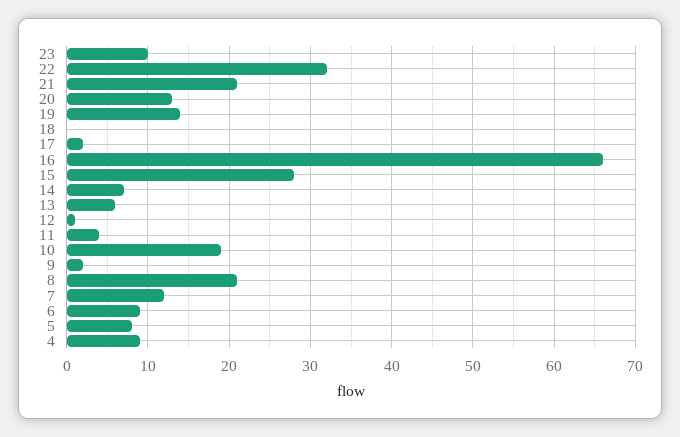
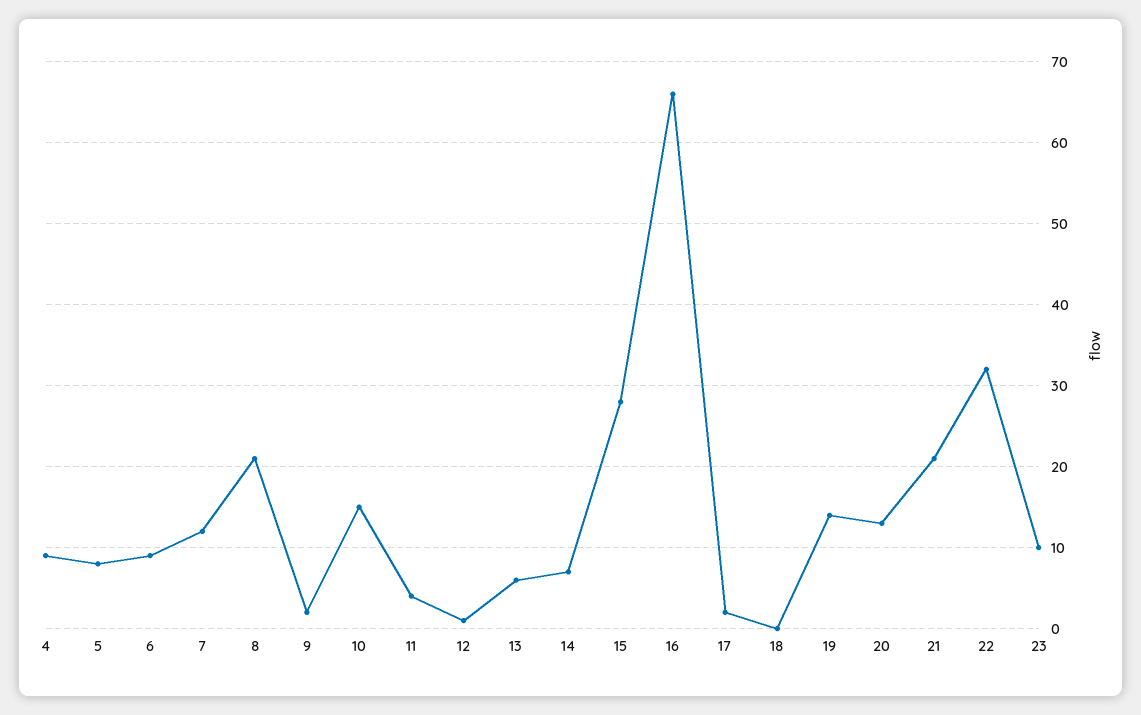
  {
    "23": 10,
    "22": 32,
    "21": 21,
    "20": 13,
    "19": 14,
    "18": 0,
    "17": 2,
    "16": 66,
    "15": 28,
    "14": 7,
    "13": 6,
    "12": 1,
    "11": 4,
-   "10": 19,
+   "10": 15,
    "9": 2,
    "8": 21,
    "7": 12,
    "6": 9,
    "5": 8,
    "4": 9
  }

